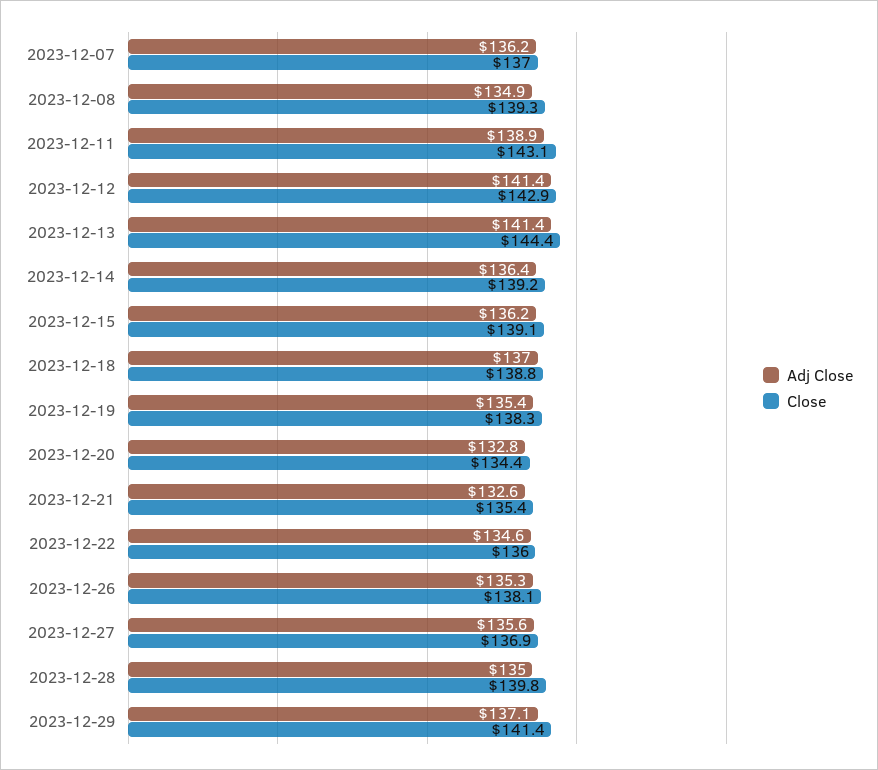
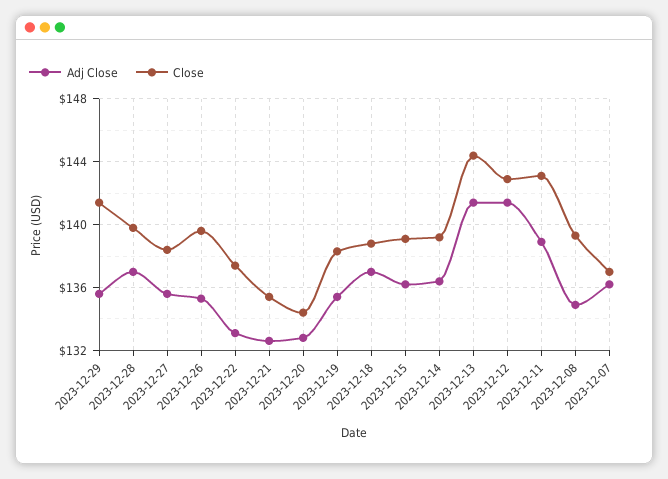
  {
    "Adj Close": {
      "2023-12-07": 136.2,
      "2023-12-08": 134.9,
      "2023-12-11": 138.9,
      "2023-12-12": 141.4,
      "2023-12-13": 141.4,
      "2023-12-14": 136.4,
      "2023-12-15": 136.2,
      "2023-12-18": 137,
      "2023-12-19": 135.4,
      "2023-12-20": 132.8,
      "2023-12-21": 132.6,
-     "2023-12-22": 134.6,
+     "2023-12-22": 133,
      "2023-12-26": 135.3,
      "2023-12-27": 135.6,
-     "2023-12-28": 135,
+     "2023-12-28": 137,
-     "2023-12-29": 137.1
+     "2023-12-29": 135.5
    },
    "Close": {
      "2023-12-07": 137,
      "2023-12-08": 139.3,
      "2023-12-11": 143.1,
      "2023-12-12": 142.9,
      "2023-12-13": 144.4,
      "2023-12-14": 139.2,
      "2023-12-15": 139.1,
      "2023-12-18": 138.8,
      "2023-12-19": 138.3,
      "2023-12-20": 134.4,
      "2023-12-21": 135.4,
-     "2023-12-22": 136,
+     "2023-12-22": 137.5,
-     "2023-12-26": 138.1,
+     "2023-12-26": 139.5,
-     "2023-12-27": 136.9,
+     "2023-12-27": 138.5,
      "2023-12-28": 139.8,
      "2023-12-29": 141.4
    }
  }

